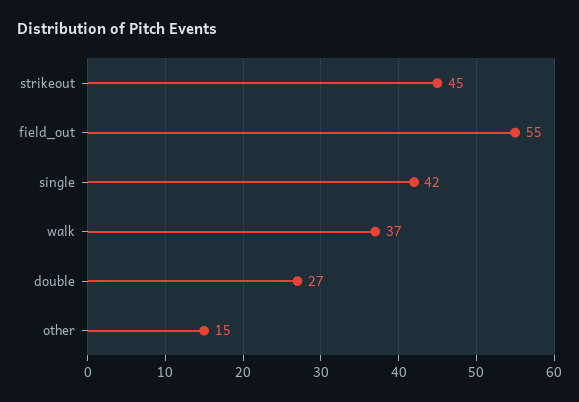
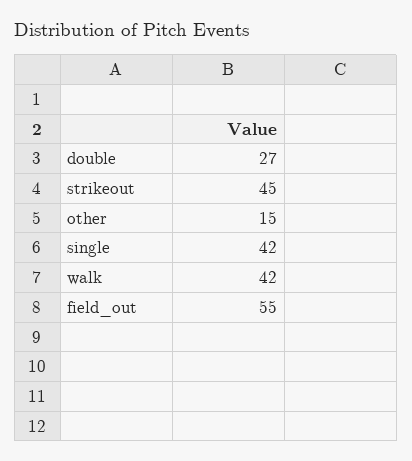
  {
    "strikeout": 45,
    "field_out": 55,
    "single": 42,
-   "walk": 37,
+   "walk": 42,
    "double": 27,
    "other": 15
  }

